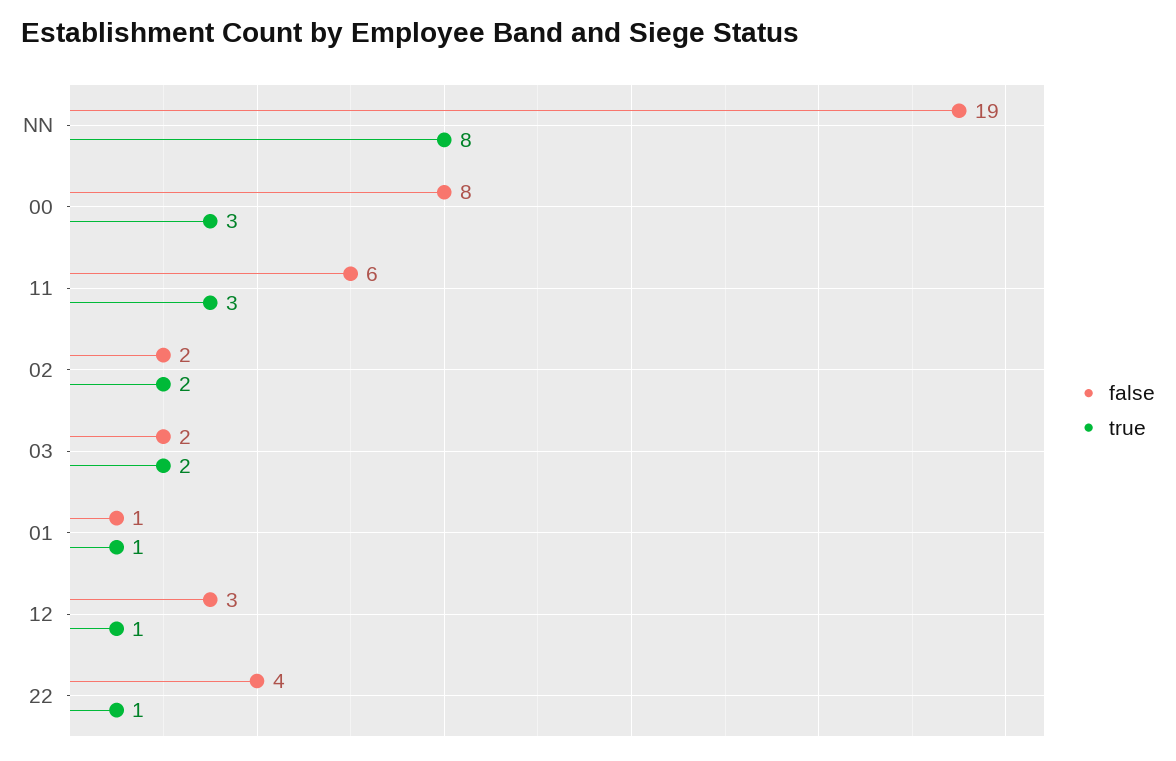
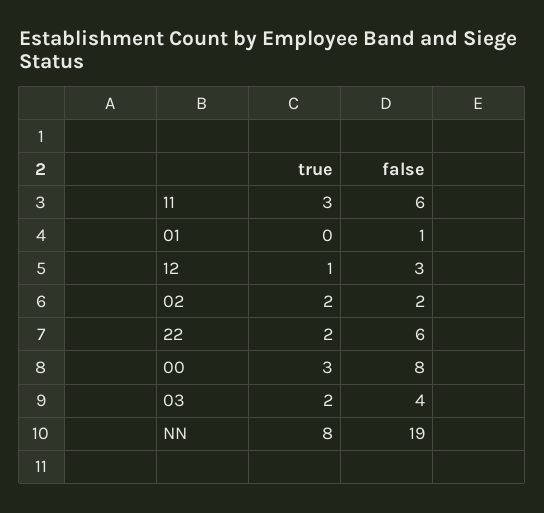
  {
    "false": {
      "NN": 19,
      "00": 8,
      "11": 6,
      "02": 2,
-     "03": 2,
+     "03": 4,
      "01": 1,
      "12": 3,
-     "22": 4
+     "22": 6
    },
    "true": {
      "NN": 8,
      "00": 3,
      "11": 3,
      "02": 2,
      "03": 2,
-     "01": 1,
+     "01": 0,
      "12": 1,
-     "22": 1
+     "22": 2
    }
  }

